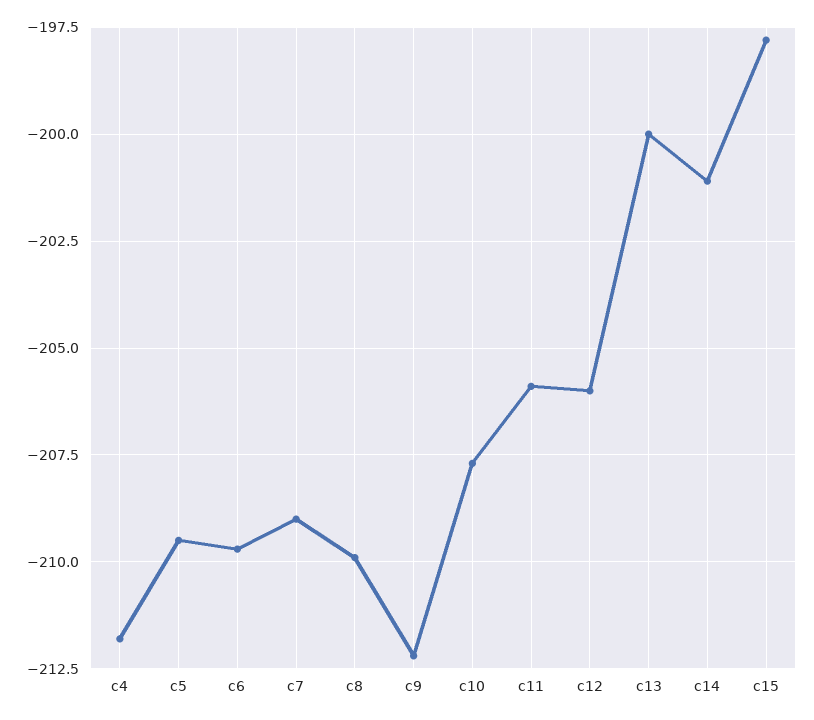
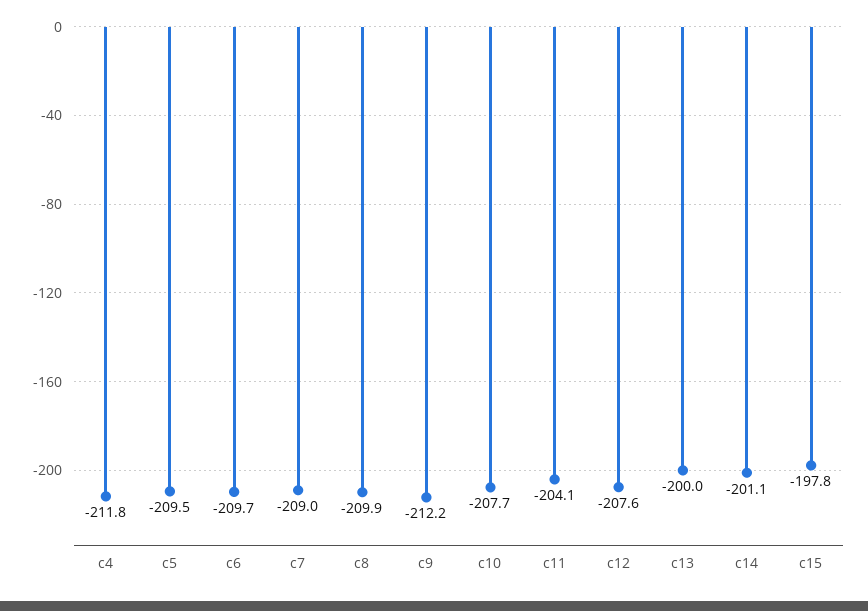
  {
    "c4": -211.8,
    "c5": -209.5,
    "c6": -209.7,
    "c7": -209,
    "c8": -209.9,
    "c9": -212.2,
    "c10": -207.7,
-   "c11": -206,
+   "c11": -204.1,
-   "c12": -206,
+   "c12": -207.6,
    "c13": -200,
    "c14": -201.1,
    "c15": -197.8
  }

